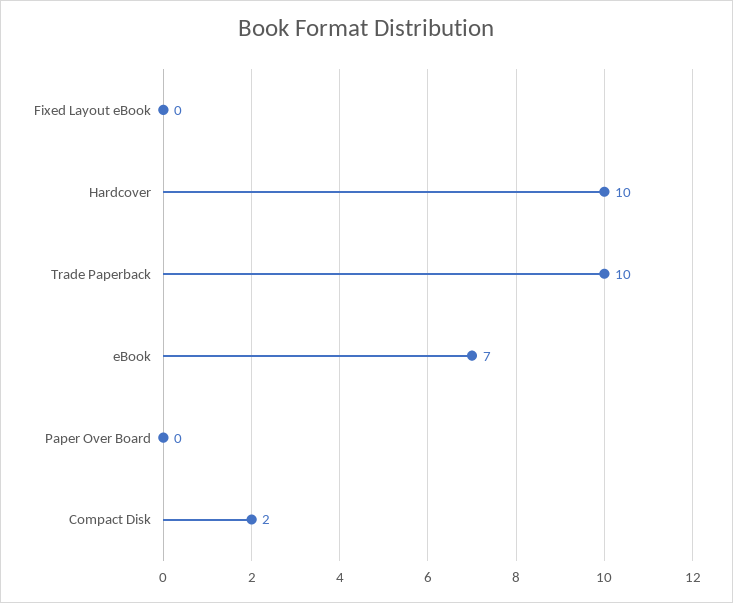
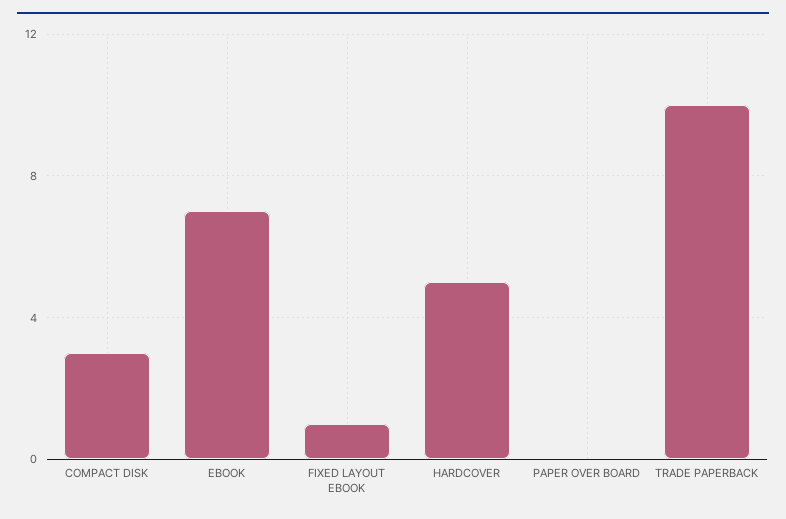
  {
-   "Fixed Layout eBook": 0,
+   "Fixed Layout eBook": 1,
-   "Hardcover": 10,
+   "Hardcover": 5,
    "Trade Paperback": 10,
    "eBook": 7,
    "Paper Over Board": 0,
-   "Compact Disk": 2
+   "Compact Disk": 3
  }

